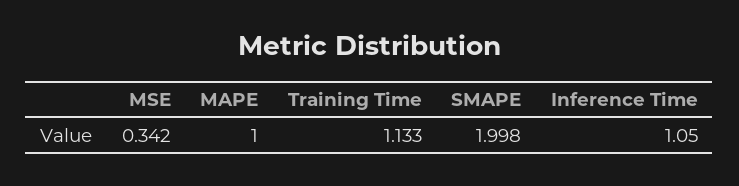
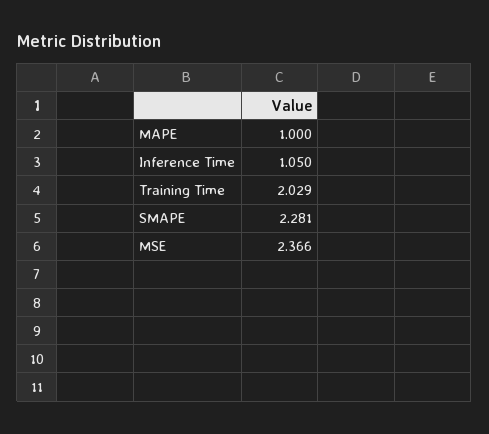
  {
-   "MSE": 0.342,
+   "MSE": 2.366,
    "MAPE": 1,
-   "Training Time": 1.133,
+   "Training Time": 2.029,
-   "SMAPE": 1.998,
+   "SMAPE": 2.281,
    "Inference Time": 1.05
  }

